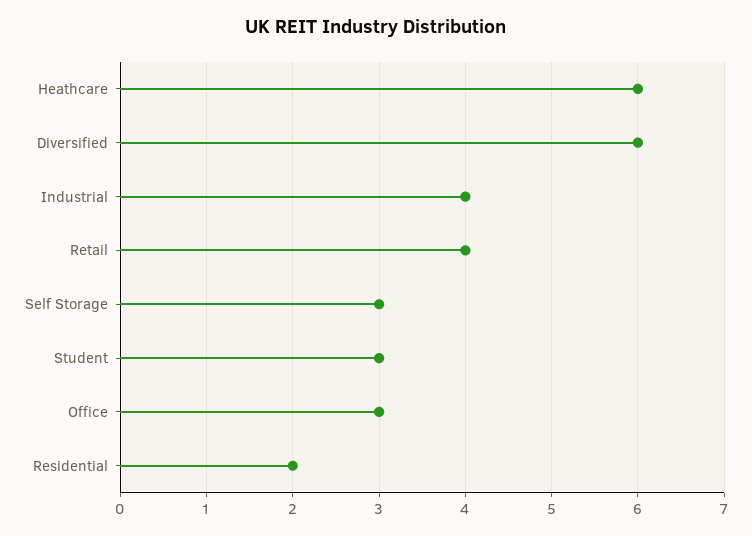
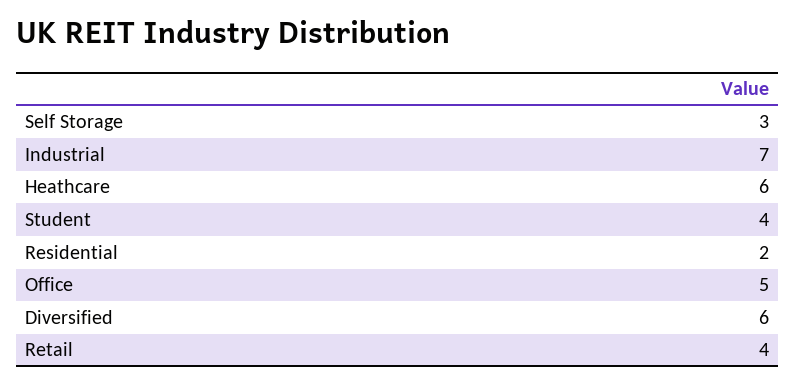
  {
    "Heathcare": 6,
    "Diversified": 6,
-   "Industrial": 4,
+   "Industrial": 7,
    "Retail": 4,
    "Self Storage": 3,
-   "Student": 3,
+   "Student": 4,
-   "Office": 3,
+   "Office": 5,
    "Residential": 2
  }

